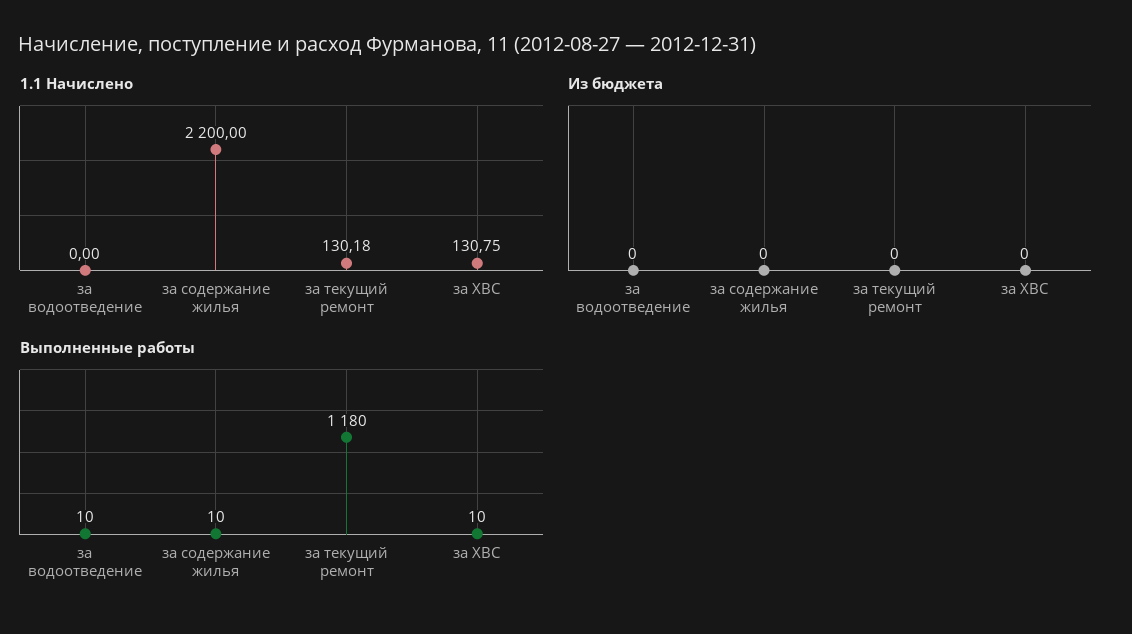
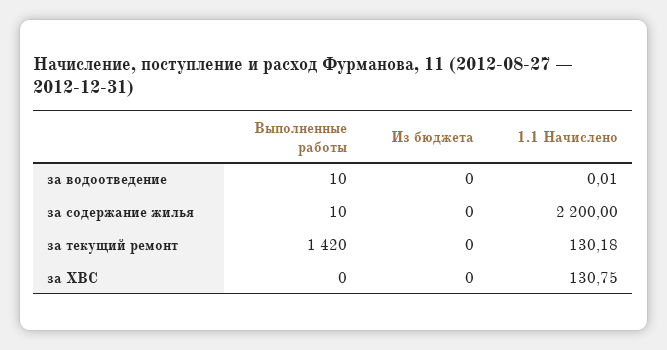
  {
    "1.1 Начислено": {
-     "за водоотведение": 0,
+     "за водоотведение": 0.01,
      "за содержание жилья": 2200,
      "за текущий ремонт": 130.18,
      "за ХВС": 130.75
    },
    "Из бюджета": {
      "за водоотведение": 0,
      "за содержание жилья": 0,
      "за текущий ремонт": 0,
      "за ХВС": 0
    },
    "Выполненные работы": {
      "за водоотведение": 10,
      "за содержание жилья": 10,
-     "за текущий ремонт": 1180,
+     "за текущий ремонт": 1420,
-     "за ХВС": 10
+     "за ХВС": 0
    }
  }

